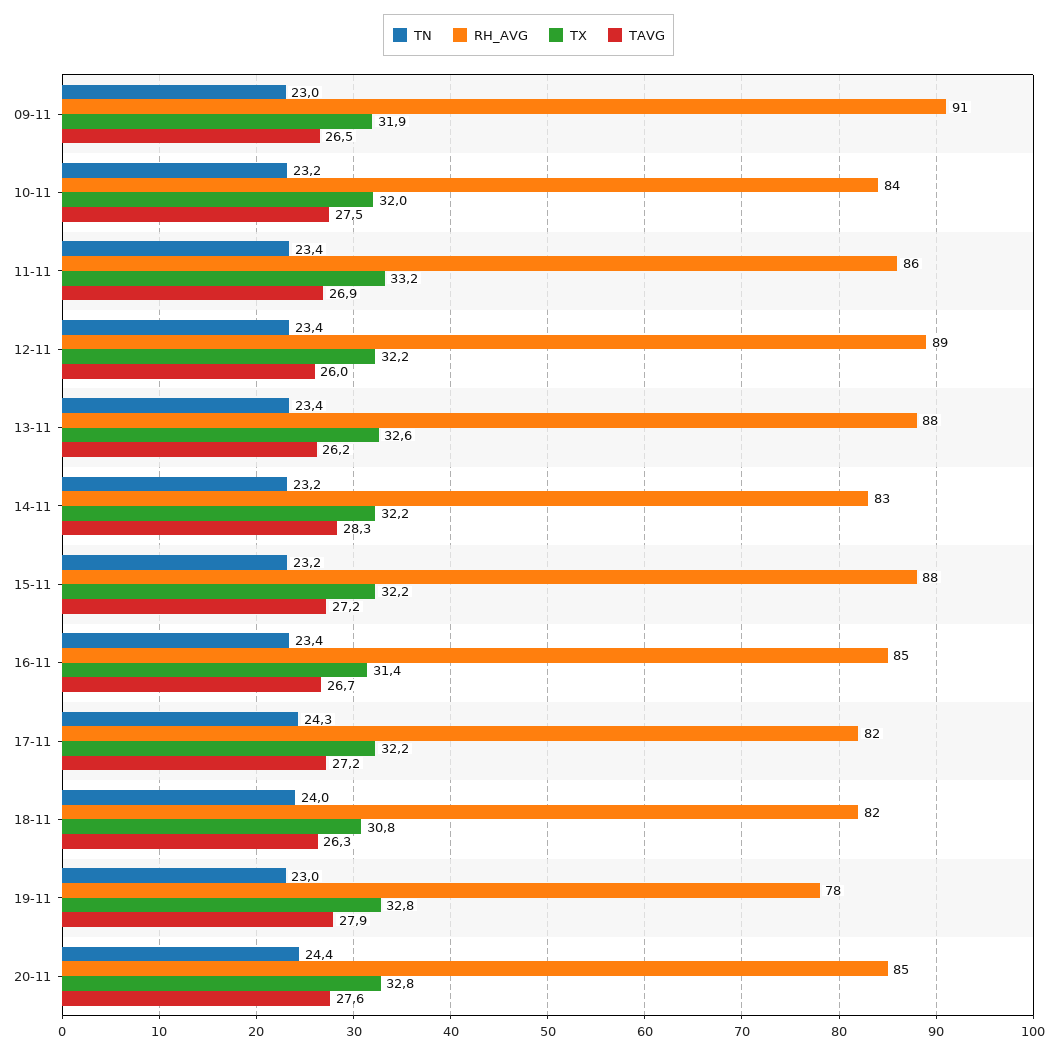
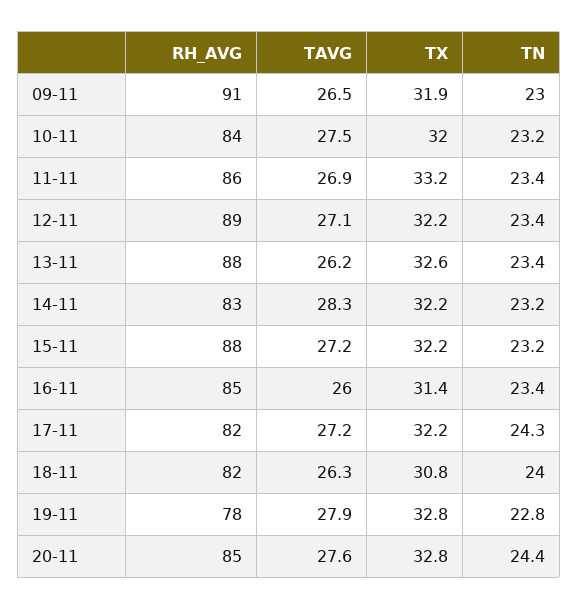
  {
    "TN": {
      "09-11": 23,
      "10-11": 23.2,
      "11-11": 23.4,
      "12-11": 23.4,
      "13-11": 23.4,
      "14-11": 23.2,
      "15-11": 23.2,
      "16-11": 23.4,
      "17-11": 24.3,
      "18-11": 24,
-     "19-11": 23,
+     "19-11": 22.8,
      "20-11": 24.4
    },
    "RH_AVG": {
      "09-11": 91,
      "10-11": 84,
      "11-11": 86,
      "12-11": 89,
      "13-11": 88,
      "14-11": 83,
      "15-11": 88,
      "16-11": 85,
      "17-11": 82,
      "18-11": 82,
      "19-11": 78,
      "20-11": 85
    },
    "TX": {
      "09-11": 31.9,
      "10-11": 32,
      "11-11": 33.2,
      "12-11": 32.2,
      "13-11": 32.6,
      "14-11": 32.2,
      "15-11": 32.2,
      "16-11": 31.4,
      "17-11": 32.2,
      "18-11": 30.8,
      "19-11": 32.8,
      "20-11": 32.8
    },
    "TAVG": {
      "09-11": 26.5,
      "10-11": 27.5,
      "11-11": 26.9,
-     "12-11": 26,
+     "12-11": 27.1,
      "13-11": 26.2,
      "14-11": 28.3,
      "15-11": 27.2,
-     "16-11": 26.7,
+     "16-11": 26,
      "17-11": 27.2,
      "18-11": 26.3,
      "19-11": 27.9,
      "20-11": 27.6
    }
  }

